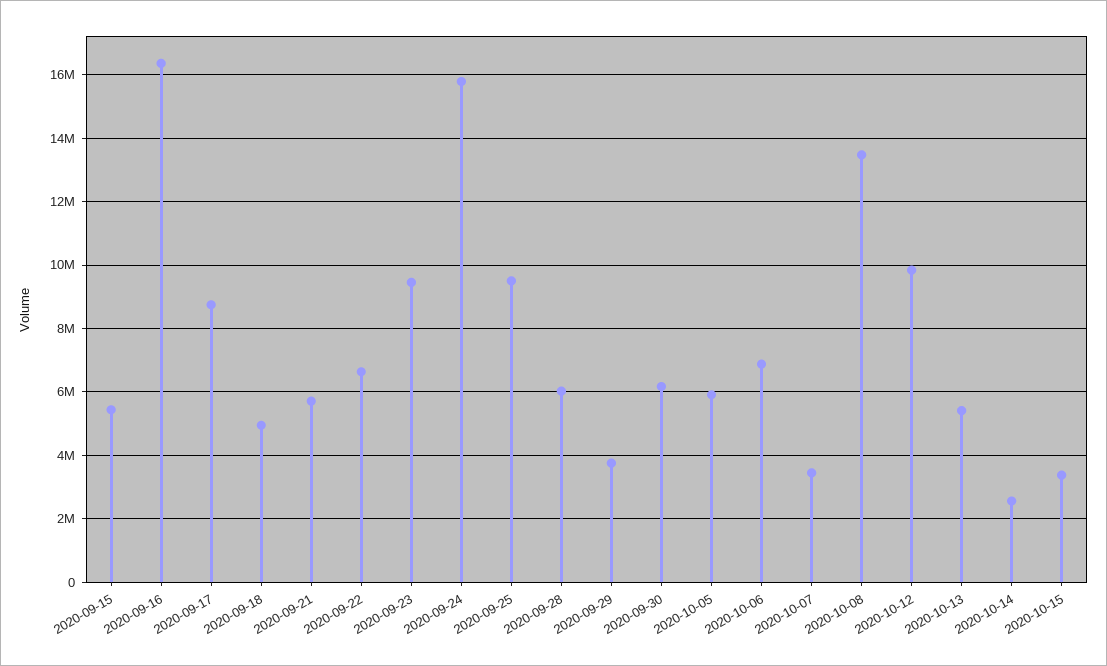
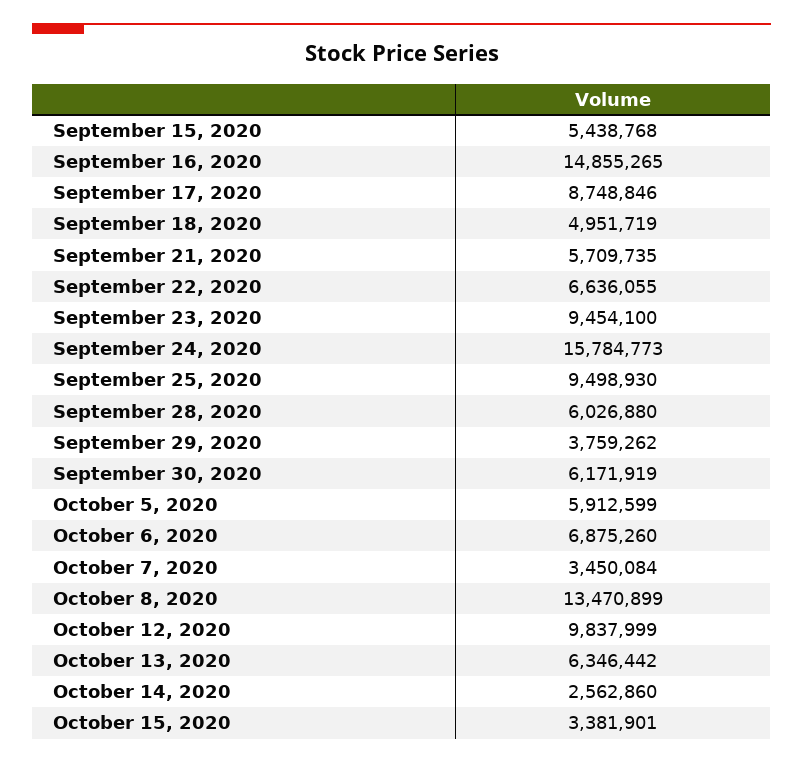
  {
    "2020-09-15": 5438768,
-   "2020-09-16": 16400000,
+   "2020-09-16": 14855265,
    "2020-09-17": 8748846,
    "2020-09-18": 4951719,
    "2020-09-21": 5709735,
    "2020-09-22": 6636055,
    "2020-09-23": 9454100,
    "2020-09-24": 15784773,
    "2020-09-25": 9498930,
    "2020-09-28": 6026880,
    "2020-09-29": 3759262,
    "2020-09-30": 6171919,
    "2020-10-05": 5912599,
    "2020-10-06": 6875260,
    "2020-10-07": 3450084,
    "2020-10-08": 13470899,
    "2020-10-12": 9837999,
-   "2020-10-13": 5400000,
+   "2020-10-13": 6346442,
    "2020-10-14": 2562860,
    "2020-10-15": 3381901
  }

